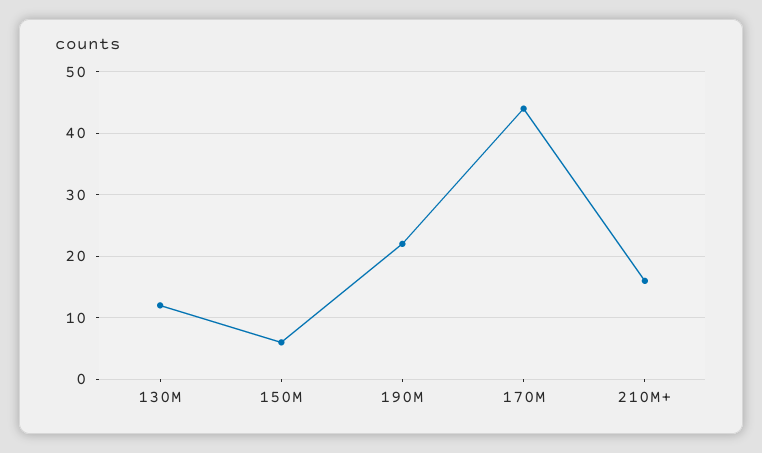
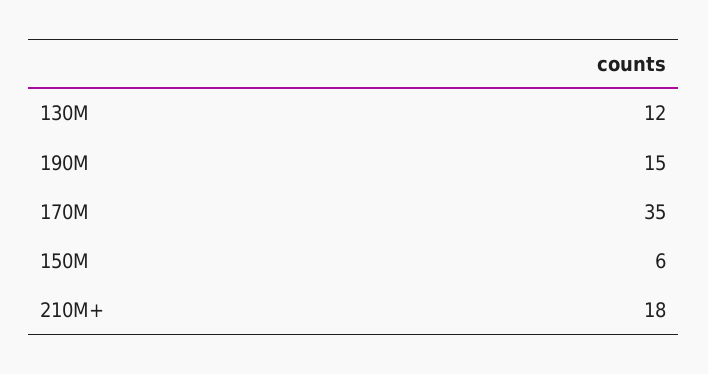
  {
    "130M": 12,
    "150M": 6,
-   "190M": 22,
+   "190M": 15,
-   "170M": 44,
+   "170M": 35,
-   "210M+": 16
+   "210M+": 18
  }

